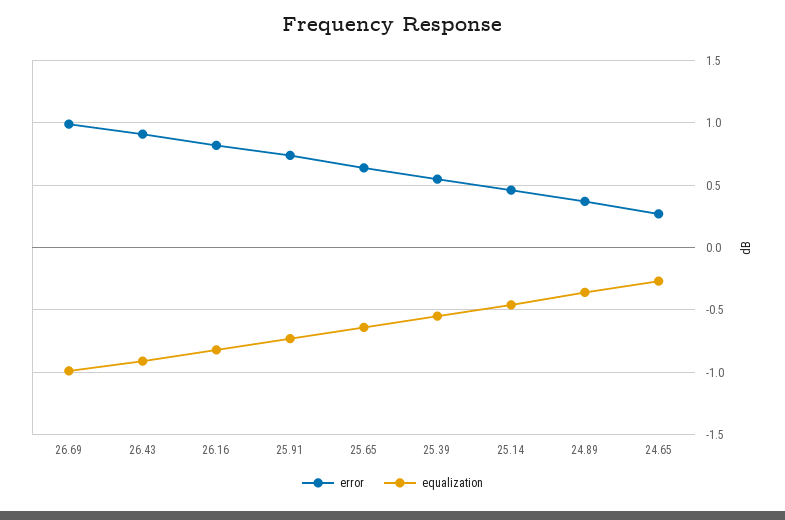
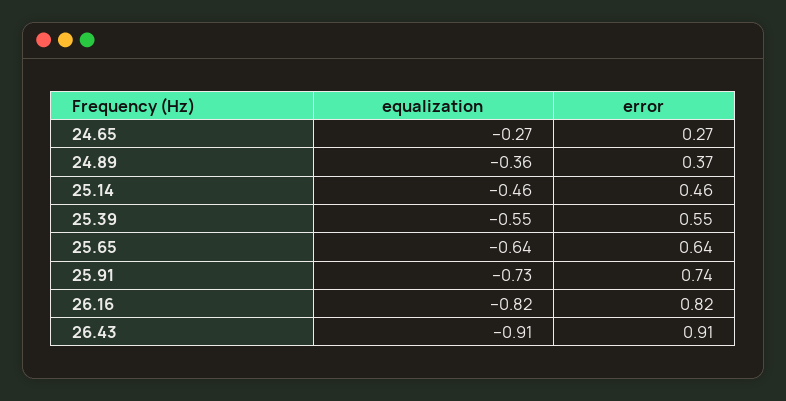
  {
    "error": {
-     "26.69": 1,
      "26.43": 0.91,
      "26.16": 0.82,
      "25.91": 0.74,
      "25.65": 0.64,
      "25.39": 0.55,
      "25.14": 0.46,
      "24.89": 0.37,
      "24.65": 0.27
    },
    "equalization": {
-     "26.69": -1,
      "26.43": -0.91,
      "26.16": -0.82,
      "25.91": -0.73,
      "25.65": -0.64,
      "25.39": -0.55,
      "25.14": -0.46,
      "24.89": -0.36,
      "24.65": -0.27
    }
  }

